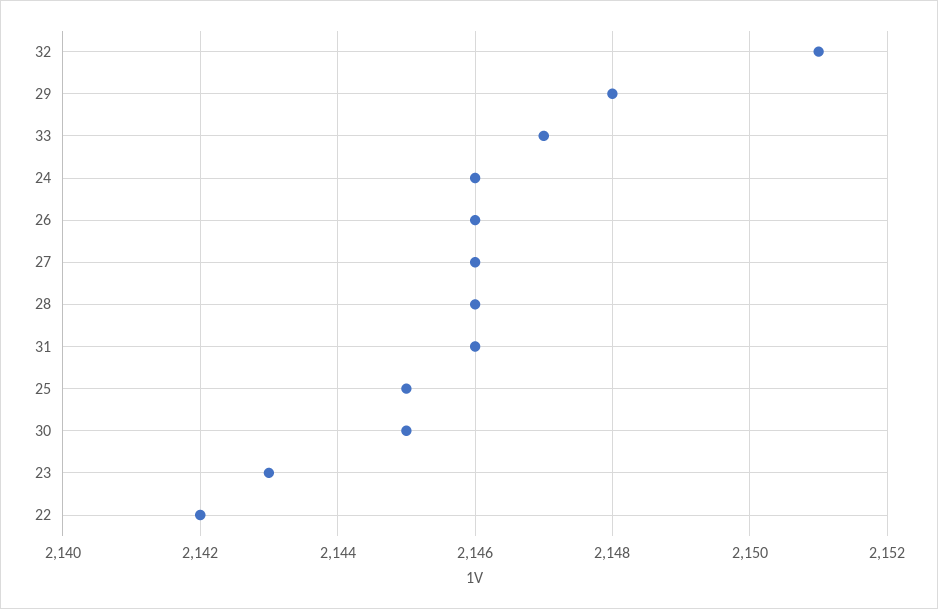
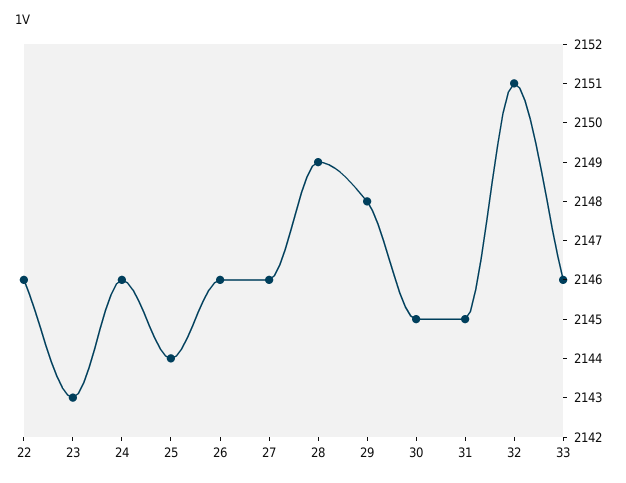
  {
    "32": 2151,
    "29": 2148,
-   "33": 2147,
+   "33": 2146,
    "24": 2146,
    "26": 2146,
    "27": 2146,
-   "28": 2146,
+   "28": 2149,
-   "31": 2146,
+   "31": 2145,
-   "25": 2145,
+   "25": 2144,
    "30": 2145,
    "23": 2143,
-   "22": 2142
+   "22": 2146
  }

